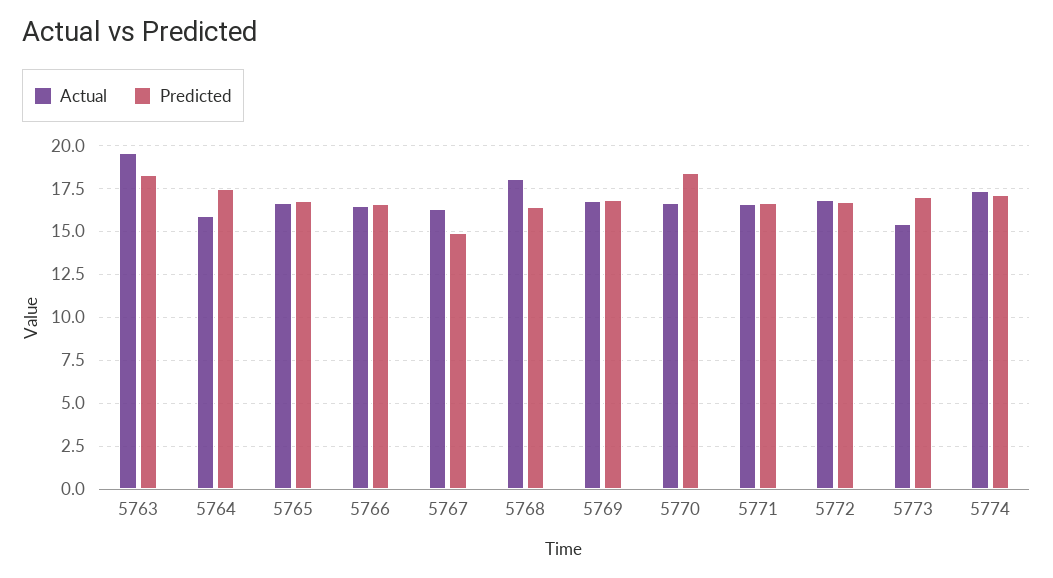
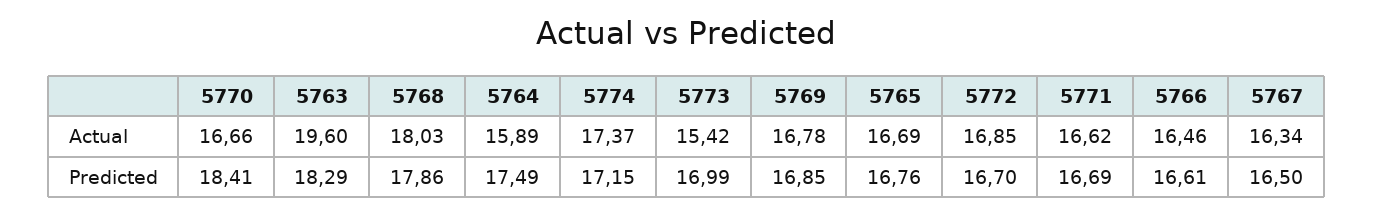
  {
    "Actual": {
      "5763": 19.6,
      "5764": 15.89,
      "5765": 16.69,
      "5766": 16.46,
      "5767": 16.34,
      "5768": 18.03,
      "5769": 16.78,
      "5770": 16.66,
      "5771": 16.62,
      "5772": 16.85,
      "5773": 15.42,
      "5774": 17.37
    },
    "Predicted": {
      "5763": 18.29,
      "5764": 17.49,
      "5765": 16.76,
      "5766": 16.61,
-     "5767": 15,
+     "5767": 16.5,
-     "5768": 16.5,
+     "5768": 17.86,
      "5769": 16.85,
      "5770": 18.41,
      "5771": 16.69,
      "5772": 16.7,
      "5773": 16.99,
      "5774": 17.15
    }
  }

